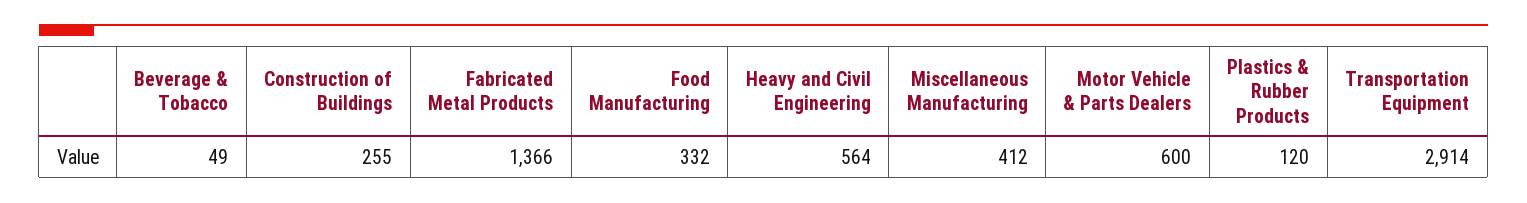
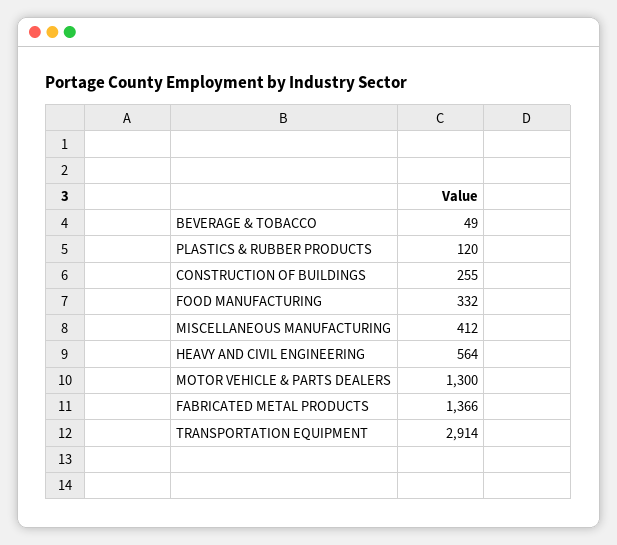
  {
    "Beverage & Tobacco": 49,
    "Construction of Buildings": 255,
    "Fabricated Metal Products": 1366,
    "Food Manufacturing": 332,
    "Heavy and Civil Engineering": 564,
    "Miscellaneous Manufacturing": 412,
-   "Motor Vehicle & Parts Dealers": 600,
+   "Motor Vehicle & Parts Dealers": 1300,
    "Plastics & Rubber Products": 120,
    "Transportation Equipment": 2914
  }

